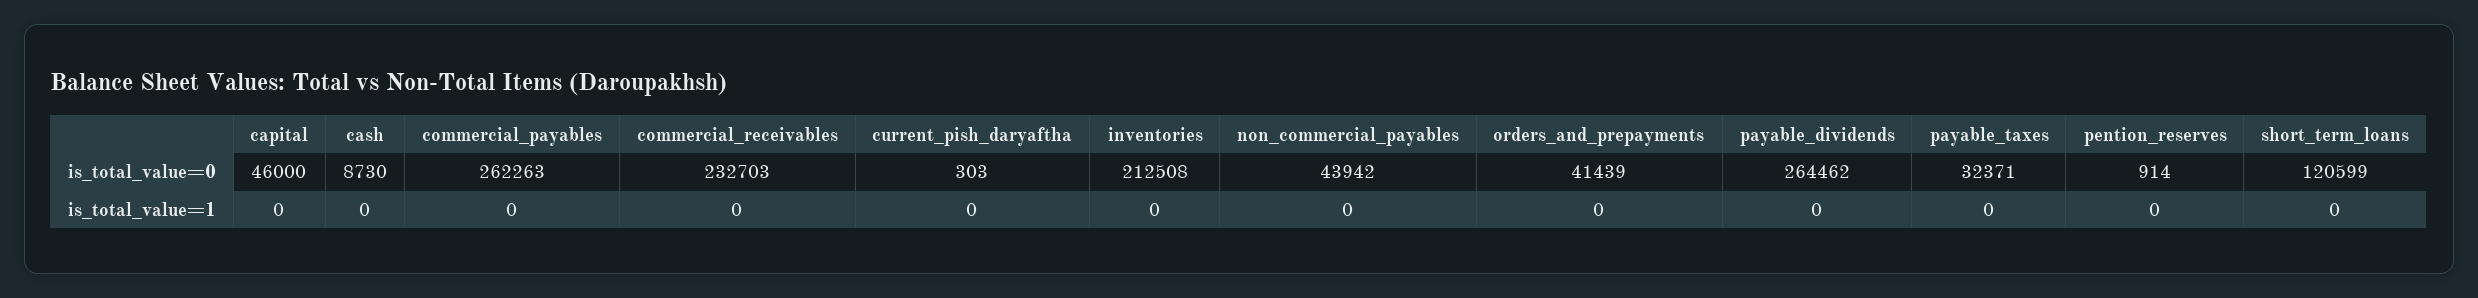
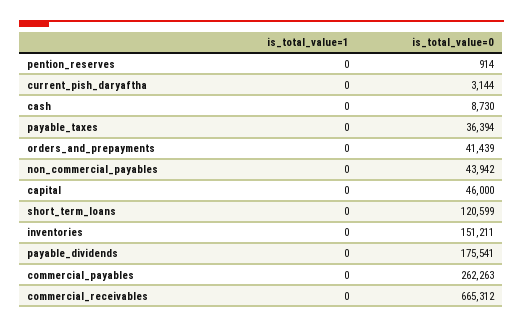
  {
    "capital": {
      "is_total_value=0": 46000,
      "is_total_value=1": 0
    },
    "cash": {
      "is_total_value=0": 8730,
      "is_total_value=1": 0
    },
    "commercial_payables": {
      "is_total_value=0": 262263,
      "is_total_value=1": 0
    },
    "commercial_receivables": {
-     "is_total_value=0": 232703,
+     "is_total_value=0": 665312,
      "is_total_value=1": 0
    },
    "current_pish_daryaftha": {
-     "is_total_value=0": 303,
+     "is_total_value=0": 3144,
      "is_total_value=1": 0
    },
    "inventories": {
-     "is_total_value=0": 212508,
+     "is_total_value=0": 151211,
      "is_total_value=1": 0
    },
    "non_commercial_payables": {
      "is_total_value=0": 43942,
      "is_total_value=1": 0
    },
    "orders_and_prepayments": {
      "is_total_value=0": 41439,
      "is_total_value=1": 0
    },
    "payable_dividends": {
-     "is_total_value=0": 264462,
+     "is_total_value=0": 175541,
      "is_total_value=1": 0
    },
    "payable_taxes": {
-     "is_total_value=0": 32371,
+     "is_total_value=0": 36394,
      "is_total_value=1": 0
    },
    "pention_reserves": {
      "is_total_value=0": 914,
      "is_total_value=1": 0
    },
    "short_term_loans": {
      "is_total_value=0": 120599,
      "is_total_value=1": 0
    }
  }

